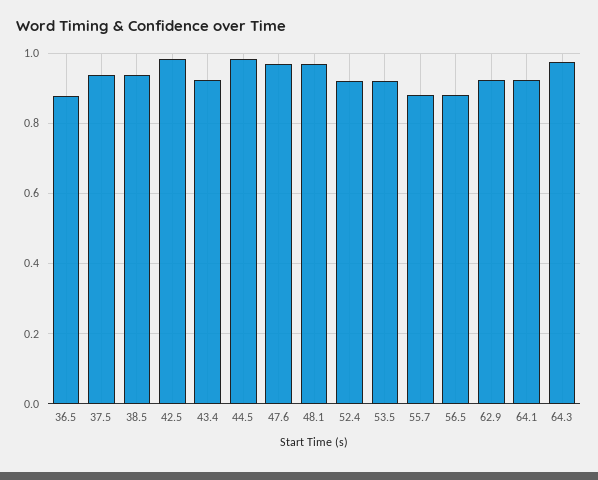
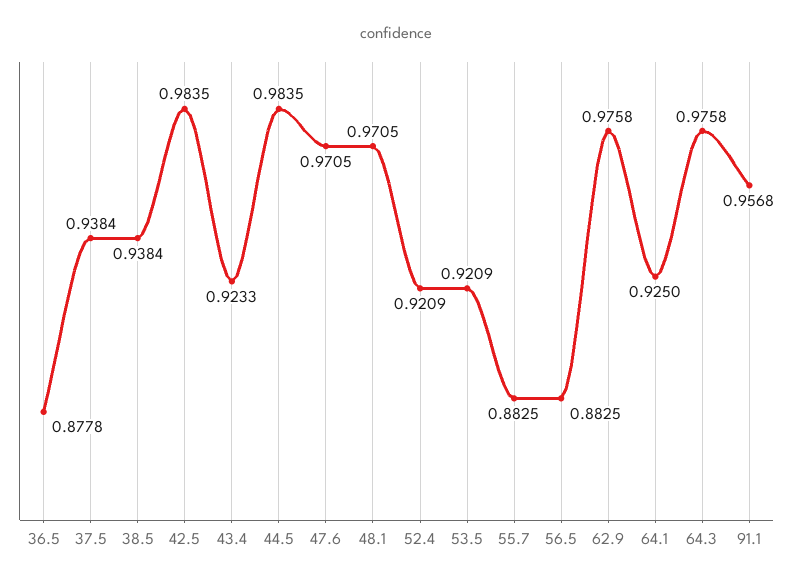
  {
    "36.5": 0.8778,
    "37.5": 0.9384,
    "38.5": 0.9384,
    "42.5": 0.9835,
    "43.4": 0.9233,
    "44.5": 0.9835,
    "47.6": 0.9705,
    "48.1": 0.9705,
    "52.4": 0.9209,
    "53.5": 0.9209,
    "55.7": 0.8825,
    "56.5": 0.8825,
-   "62.9": 0.92,
+   "62.9": 0.9758,
    "64.1": 0.925,
-   "64.3": 0.9758
+   "64.3": 0.9758,
+   "91.1": 0.9568
  }

